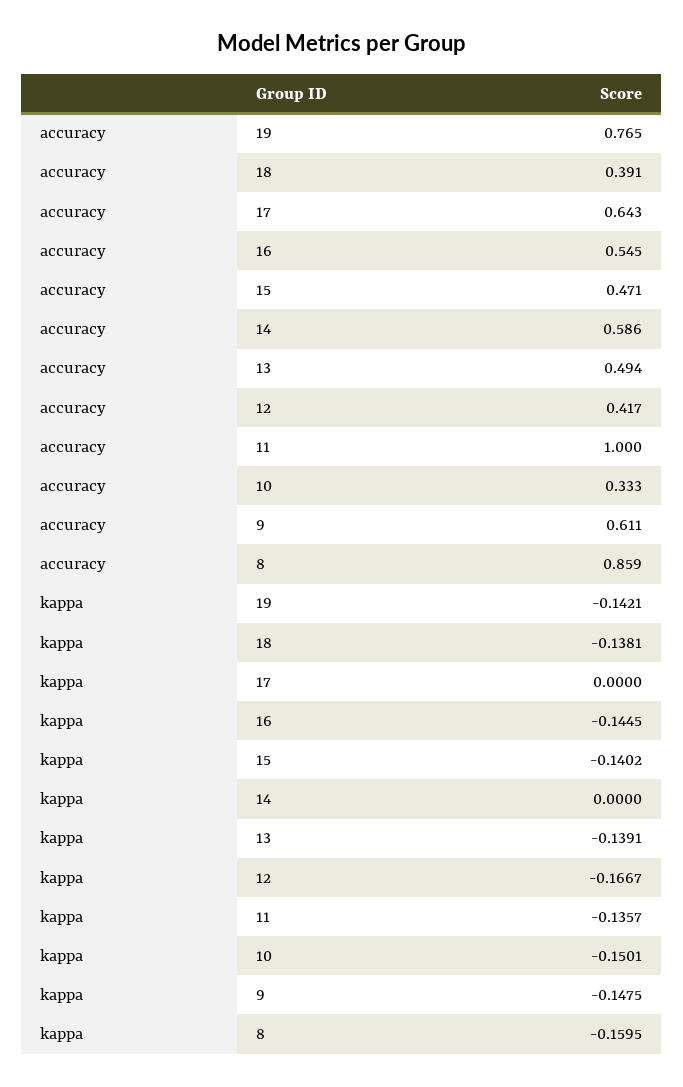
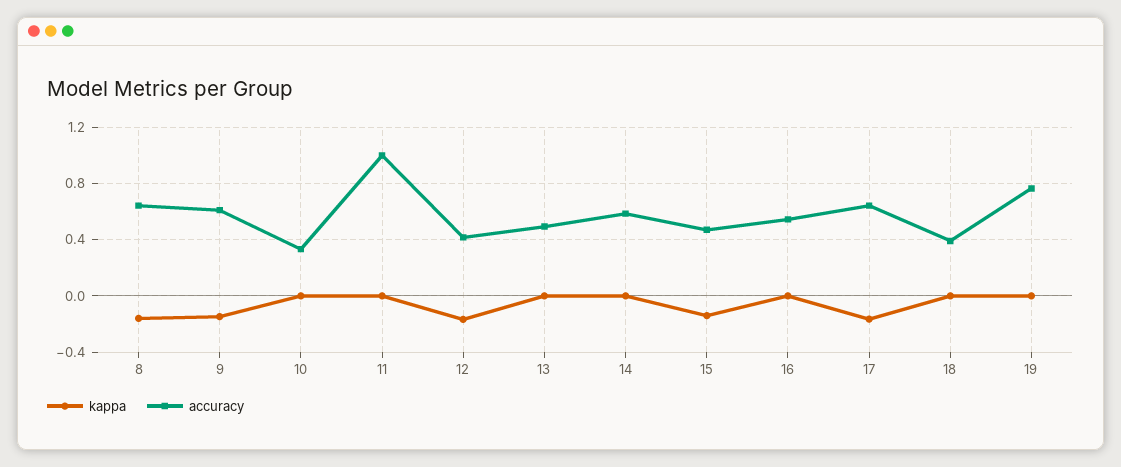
  {
    "accuracy": {
      "19": 0.765,
      "18": 0.391,
      "17": 0.643,
      "16": 0.545,
      "15": 0.471,
      "14": 0.586,
      "13": 0.494,
      "12": 0.417,
      "11": 1,
      "10": 0.333,
      "9": 0.611,
-     "8": 0.859
+     "8": 0.65
    },
    "kappa": {
-     "19": -0.1421,
+     "19": 0,
-     "18": -0.1381,
+     "18": 0,
-     "17": 0,
+     "17": -0.15,
-     "16": -0.1445,
+     "16": 0,
      "15": -0.1402,
      "14": 0,
-     "13": -0.1391,
+     "13": 0,
      "12": -0.1667,
-     "11": -0.1357,
+     "11": 0,
-     "10": -0.1501,
+     "10": 0,
      "9": -0.1475,
      "8": -0.1595
    }
  }

